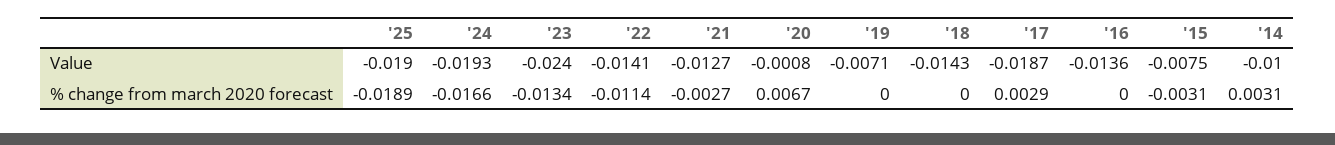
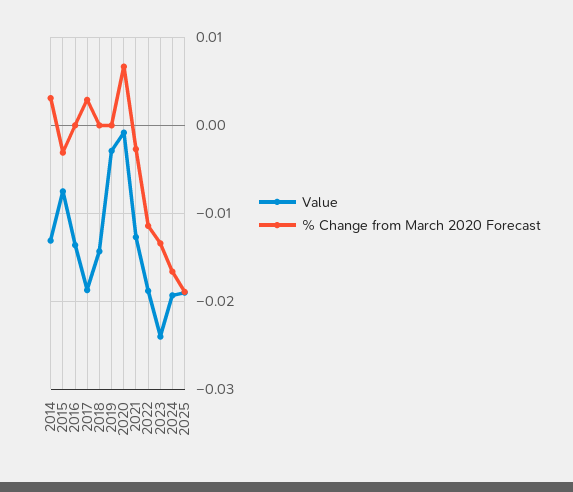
  {
    "Value": {
      "'25": -0.019,
      "'24": -0.0193,
      "'23": -0.024,
-     "'22": -0.0141,
+     "'22": -0.019,
      "'21": -0.0127,
      "'20": -0.0008,
-     "'19": -0.0071,
+     "'19": -0.003,
      "'18": -0.0143,
      "'17": -0.0187,
      "'16": -0.0136,
      "'15": -0.0075,
-     "'14": -0.01
+     "'14": -0.013
    },
    "% change from march 2020 forecast": {
      "'25": -0.0189,
      "'24": -0.0166,
      "'23": -0.0134,
      "'22": -0.0114,
      "'21": -0.0027,
      "'20": 0.0067,
      "'19": 0,
      "'18": 0,
      "'17": 0.0029,
      "'16": 0,
      "'15": -0.0031,
      "'14": 0.0031
    }
  }

